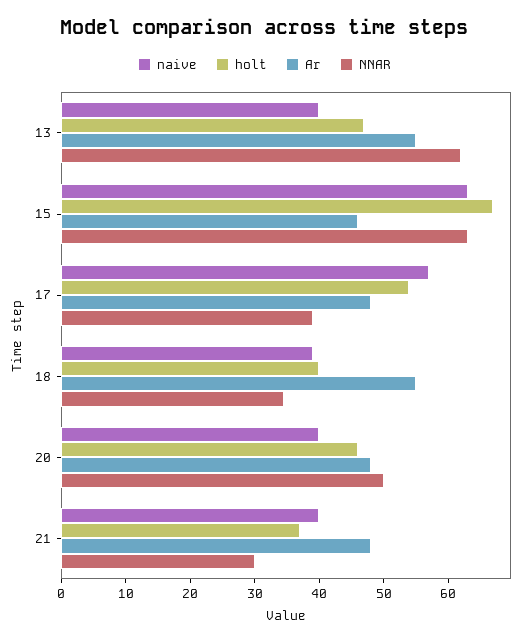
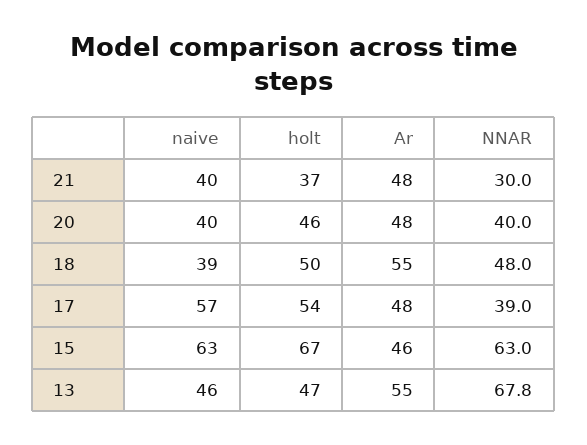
  {
    "naive": {
-     "13": 40,
+     "13": 46,
      "15": 63,
      "17": 57,
      "18": 39,
      "20": 40,
      "21": 40
    },
    "holt": {
      "13": 47,
      "15": 67,
      "17": 54,
-     "18": 40,
+     "18": 50,
      "20": 46,
      "21": 37
    },
    "Ar": {
      "13": 55,
      "15": 46,
      "17": 48,
      "18": 55,
      "20": 48,
      "21": 48
    },
    "NNAR": {
-     "13": 62,
+     "13": 67.8,
      "15": 63,
      "17": 39,
-     "18": 34,
+     "18": 48,
-     "20": 50,
+     "20": 40,
      "21": 30
    }
  }

